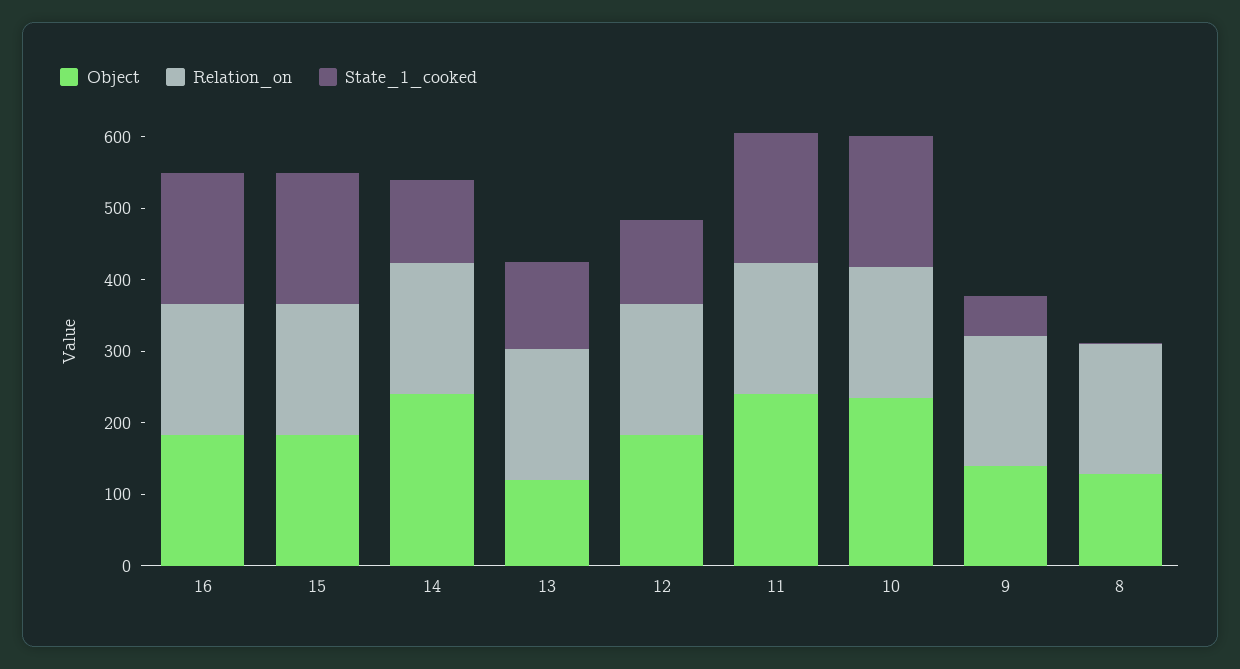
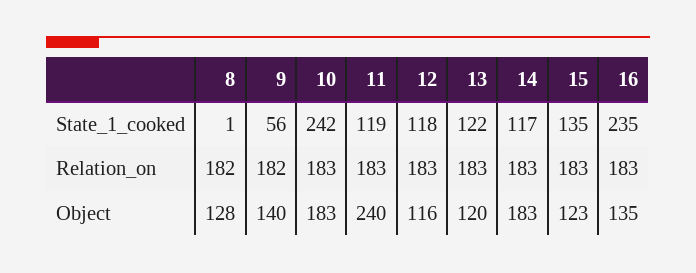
  {
    "Object": {
-     "16": 180,
+     "16": 135,
-     "15": 180,
+     "15": 123,
-     "14": 240,
+     "14": 183,
      "13": 120,
-     "12": 180,
+     "12": 116,
      "11": 240,
-     "10": 240,
+     "10": 183,
      "9": 140,
      "8": 128
    },
    "Relation_on": {
      "16": 183,
      "15": 183,
      "14": 183,
      "13": 183,
      "12": 183,
      "11": 183,
      "10": 183,
      "9": 182,
      "8": 182
    },
    "State_1_cooked": {
-     "16": 180,
+     "16": 235,
-     "15": 180,
+     "15": 135,
      "14": 117,
      "13": 122,
      "12": 118,
-     "11": 180,
+     "11": 119,
-     "10": 180,
+     "10": 242,
      "9": 56,
      "8": 1
    }
  }

